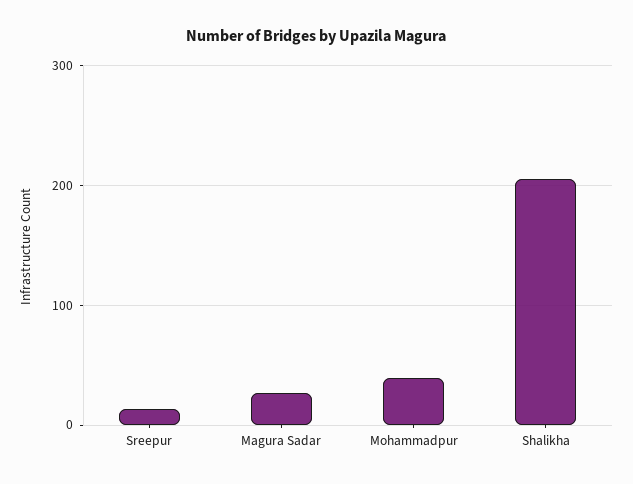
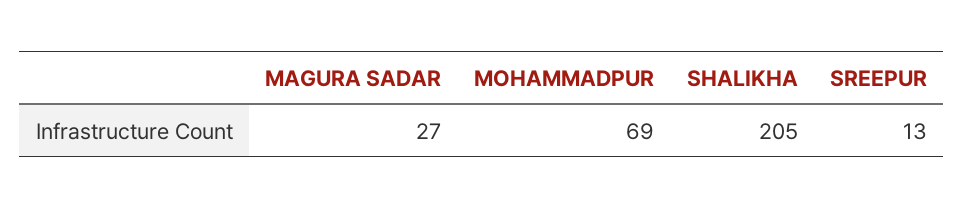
  {
    "Sreepur": 13,
    "Magura Sadar": 27,
-   "Mohammadpur": 40,
+   "Mohammadpur": 69,
    "Shalikha": 205
  }

